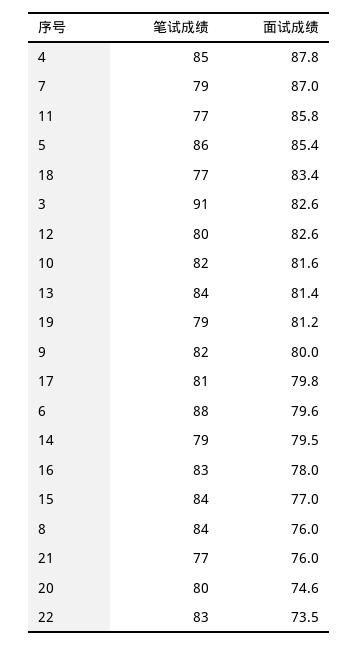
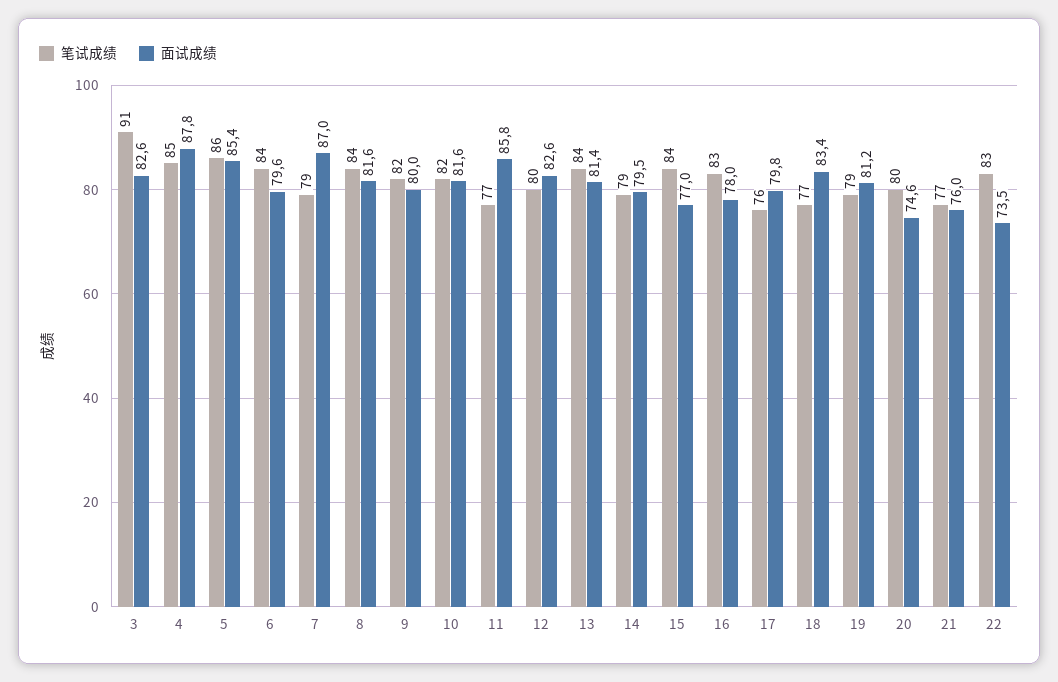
  {
    "笔试成绩": {
      "4": 85,
      "7": 79,
      "11": 77,
      "5": 86,
      "18": 77,
      "3": 91,
      "12": 80,
      "10": 82,
      "13": 84,
      "19": 79,
      "9": 82,
-     "17": 81,
+     "17": 76,
-     "6": 88,
+     "6": 84,
      "14": 79,
      "16": 83,
      "15": 84,
      "8": 84,
      "21": 77,
      "20": 80,
      "22": 83
    },
    "面试成绩": {
      "4": 87.8,
      "7": 87,
      "11": 85.8,
      "5": 85.4,
      "18": 83.4,
      "3": 82.6,
      "12": 82.6,
      "10": 81.6,
      "13": 81.4,
      "19": 81.2,
      "9": 80,
      "17": 79.8,
      "6": 79.6,
      "14": 79.5,
      "16": 78,
      "15": 77,
-     "8": 76,
+     "8": 81.6,
      "21": 76,
      "20": 74.6,
      "22": 73.5
    }
  }

